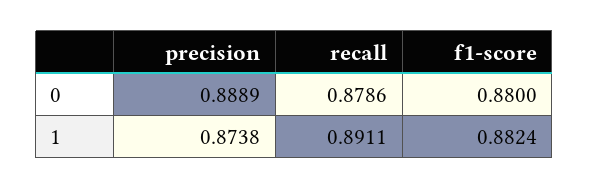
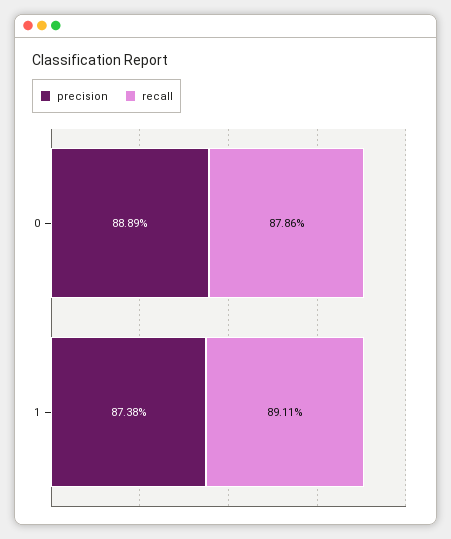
  {
    "precision": {
      "0": 0.8889,
      "1": 0.8738
    },
    "recall": {
      "0": 0.8786,
      "1": 0.8911
-   },
+   }
-   "f1-score": {
-     "0": 0.88,
-     "1": 0.8824
-   }
  }

